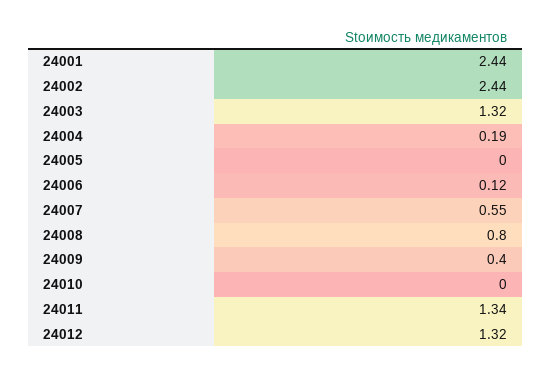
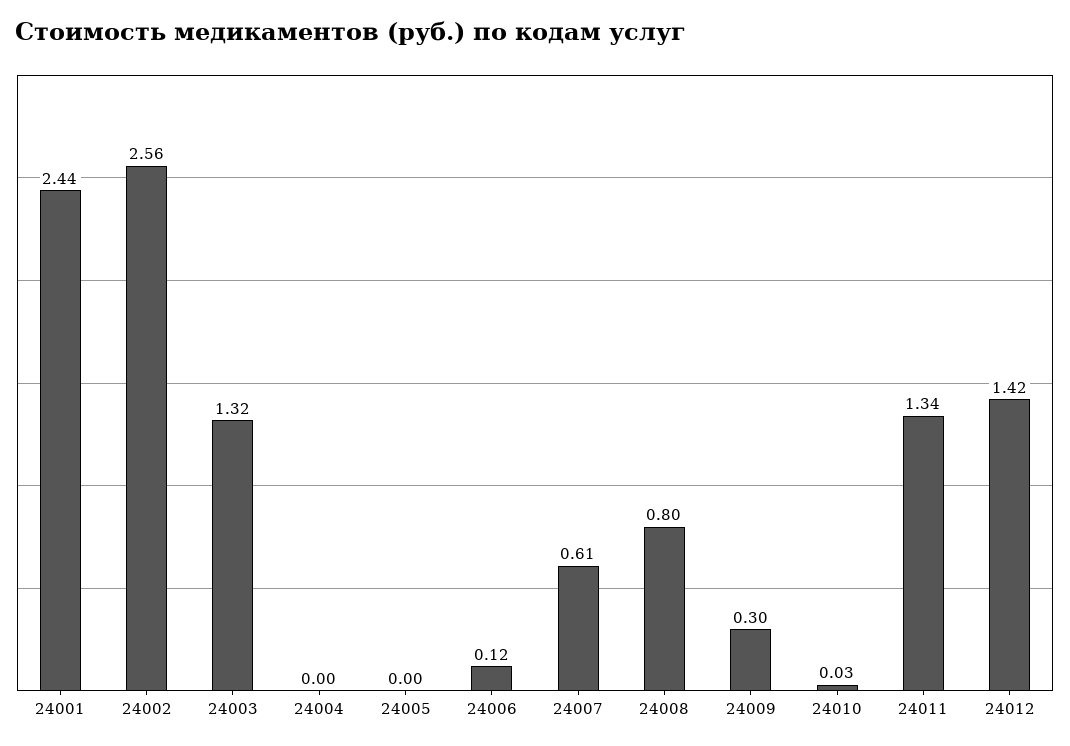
  {
    "24001": 2.44,
-   "24002": 2.44,
+   "24002": 2.56,
    "24003": 1.32,
-   "24004": 0.19,
+   "24004": 0,
    "24005": 0,
    "24006": 0.12,
-   "24007": 0.55,
+   "24007": 0.61,
    "24008": 0.8,
-   "24009": 0.4,
+   "24009": 0.3,
-   "24010": 0,
+   "24010": 0.03,
    "24011": 1.34,
-   "24012": 1.32
+   "24012": 1.42
  }

